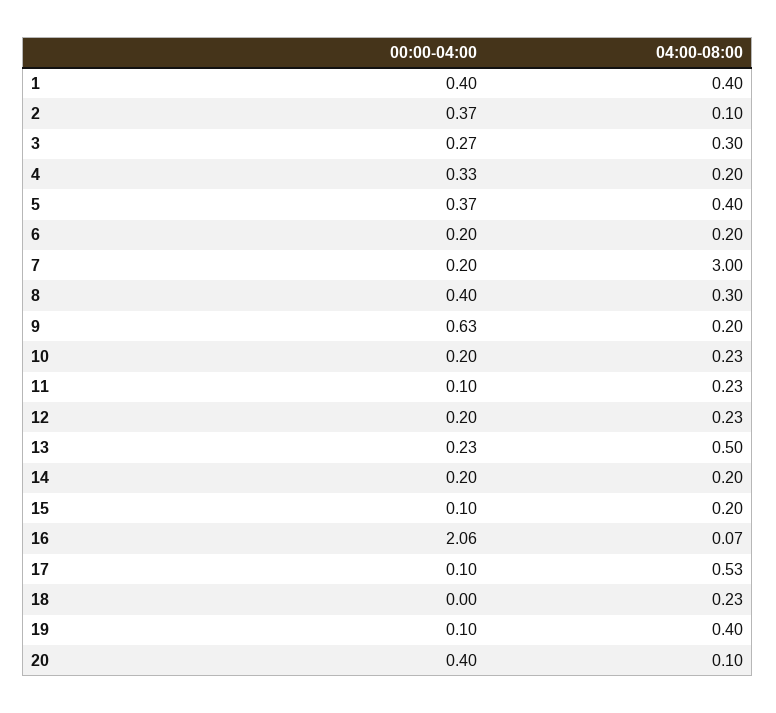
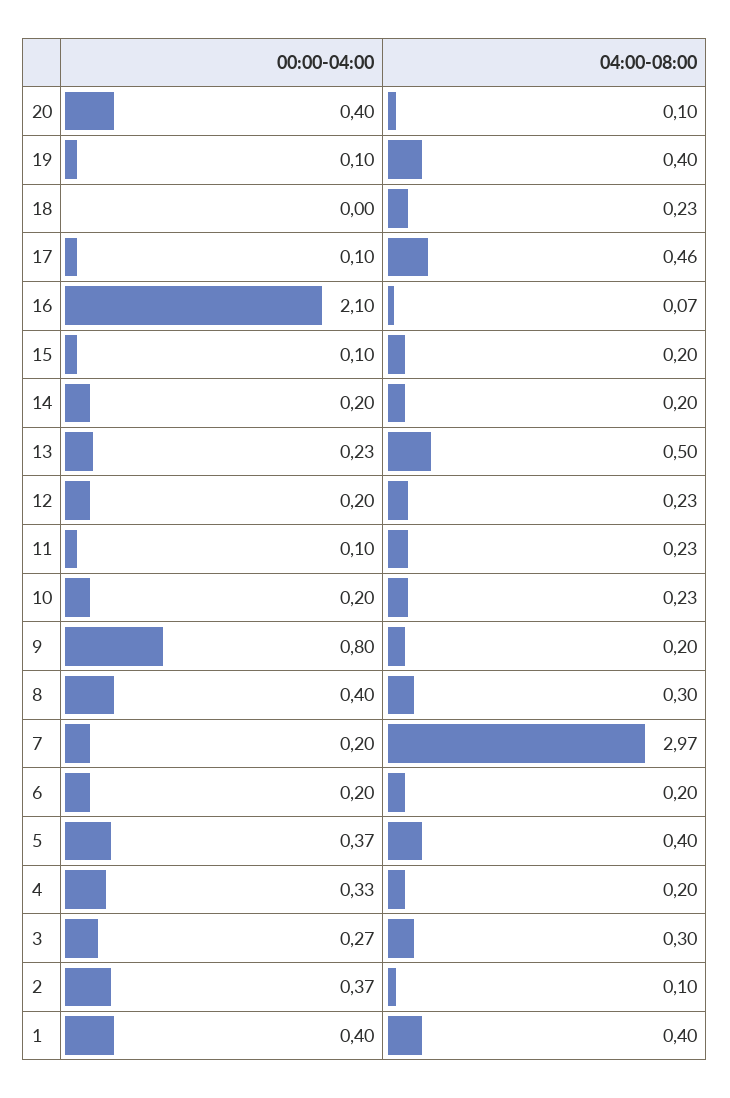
  {
    "00:00-04:00": {
      "1": 0.4,
      "2": 0.37,
      "3": 0.27,
      "4": 0.33,
      "5": 0.37,
      "6": 0.2,
      "7": 0.2,
      "8": 0.4,
-     "9": 0.63,
+     "9": 0.8,
      "10": 0.2,
      "11": 0.1,
      "12": 0.2,
      "13": 0.23,
      "14": 0.2,
      "15": 0.1,
-     "16": 2.06,
+     "16": 2.1,
      "17": 0.1,
      "18": 0,
      "19": 0.1,
      "20": 0.4
    },
    "04:00-08:00": {
      "1": 0.4,
      "2": 0.1,
      "3": 0.3,
      "4": 0.2,
      "5": 0.4,
      "6": 0.2,
-     "7": 3,
+     "7": 2.97,
      "8": 0.3,
      "9": 0.2,
      "10": 0.23,
      "11": 0.23,
      "12": 0.23,
      "13": 0.5,
      "14": 0.2,
      "15": 0.2,
      "16": 0.07,
-     "17": 0.53,
+     "17": 0.46,
      "18": 0.23,
      "19": 0.4,
      "20": 0.1
    }
  }

